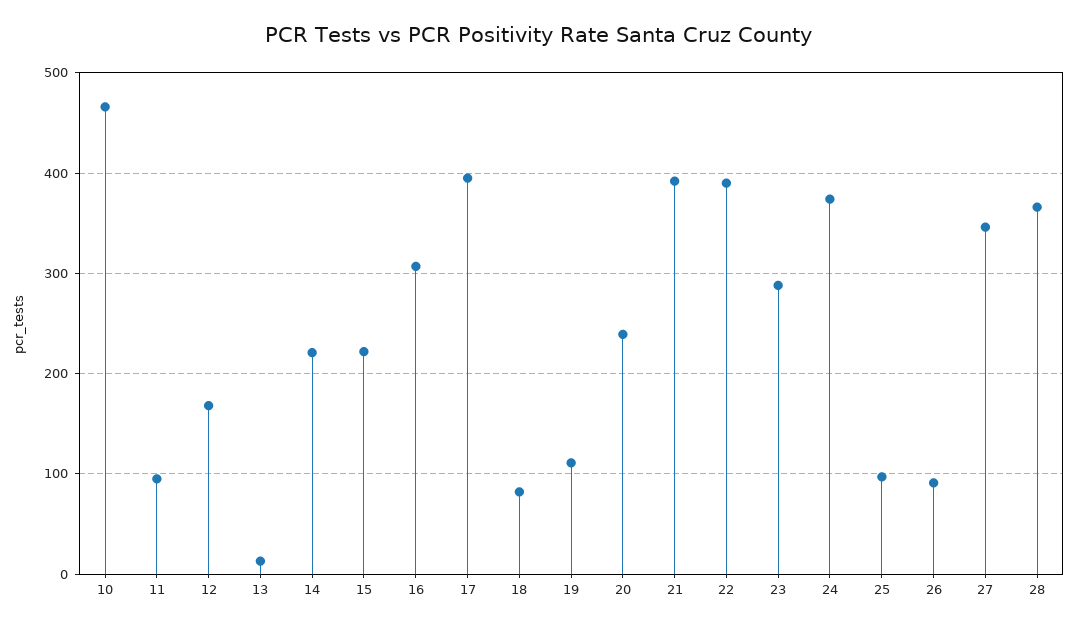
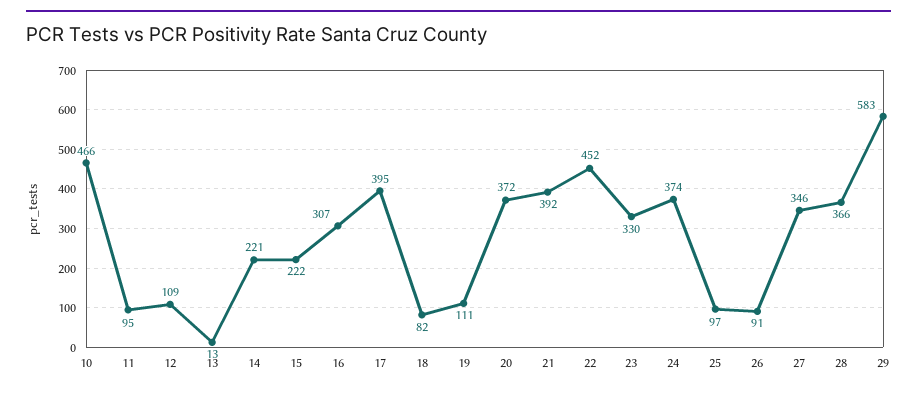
  {
    "10": 466,
    "11": 95,
-   "12": 170,
+   "12": 109,
    "13": 13,
    "14": 221,
    "15": 222,
    "16": 307,
    "17": 395,
    "18": 82,
    "19": 111,
-   "20": 240,
+   "20": 372,
    "21": 392,
-   "22": 390,
+   "22": 452,
-   "23": 290,
+   "23": 330,
    "24": 374,
    "25": 97,
    "26": 91,
    "27": 346,
-   "28": 366
+   "28": 366,
+   "29": 583
  }

